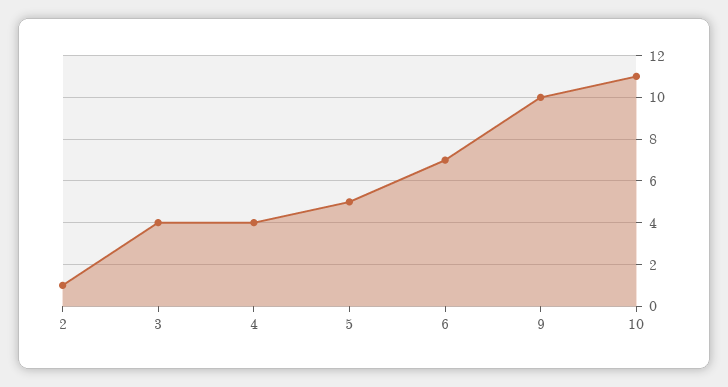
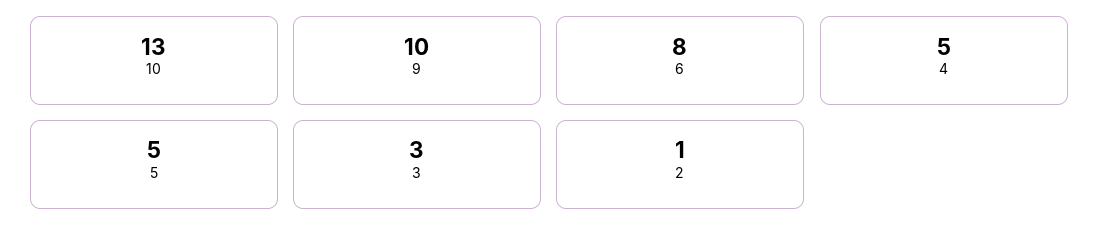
  {
    "2": 1,
-   "3": 4,
+   "3": 3,
-   "4": 4,
+   "4": 5,
    "5": 5,
-   "6": 7,
+   "6": 8,
    "9": 10,
-   "10": 11
+   "10": 13
  }

